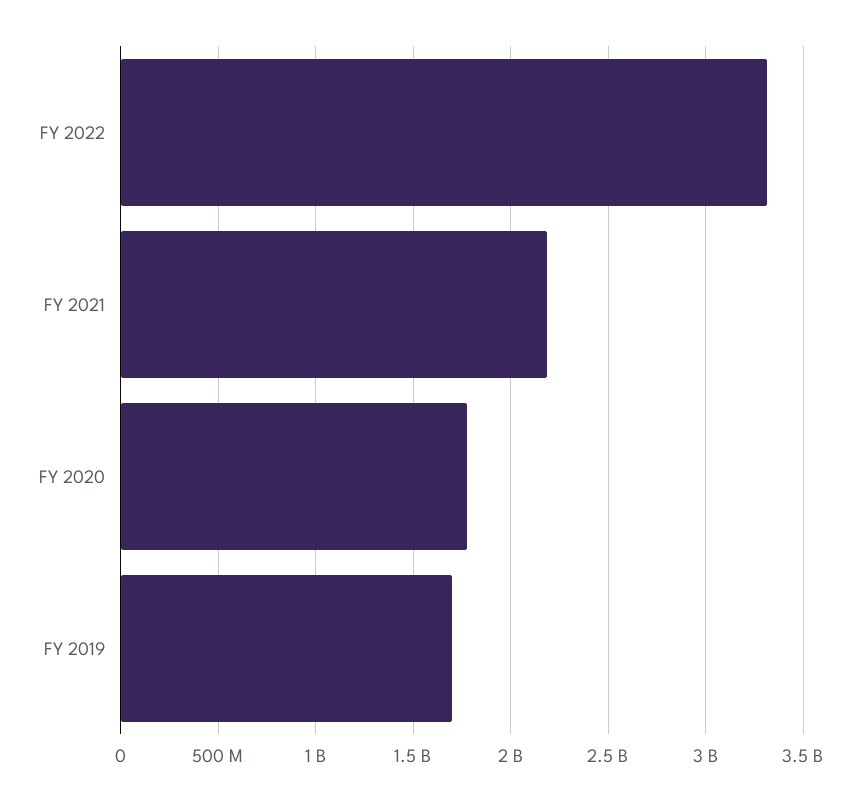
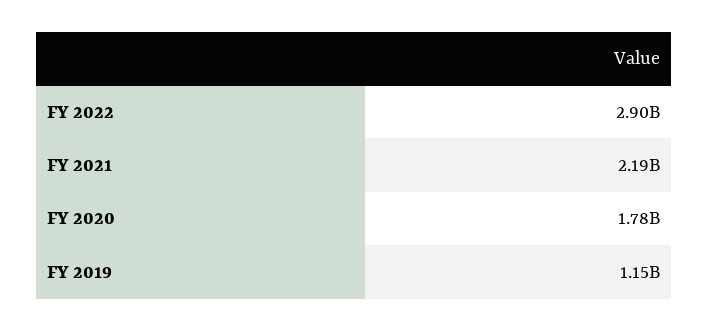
  {
-   "FY 2022": 3300000000,
+   "FY 2022": 2900000000,
    "FY 2021": 2190000000,
    "FY 2020": 1780000000,
-   "FY 2019": 1700000000
+   "FY 2019": 1150000000
  }

